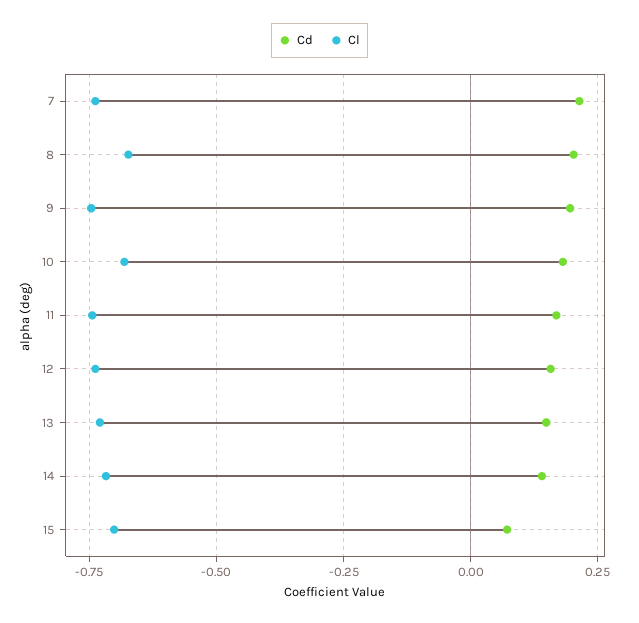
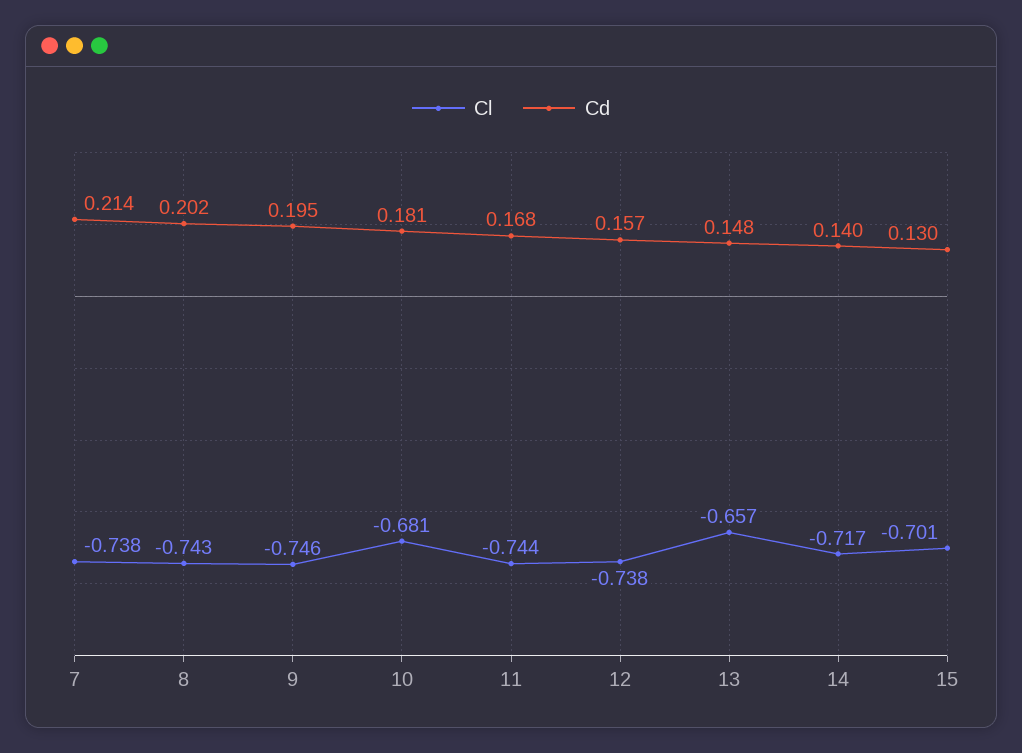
  {
    "Cd": {
      "7": 0.214,
      "8": 0.202,
      "9": 0.195,
      "10": 0.181,
      "11": 0.168,
      "12": 0.157,
      "13": 0.148,
      "14": 0.14,
-     "15": 0.075
+     "15": 0.13
    },
    "Cl": {
      "7": -0.738,
-     "8": -0.675,
+     "8": -0.743,
      "9": -0.746,
      "10": -0.681,
      "11": -0.744,
      "12": -0.738,
-     "13": -0.725,
+     "13": -0.657,
      "14": -0.717,
      "15": -0.701
    }
  }

